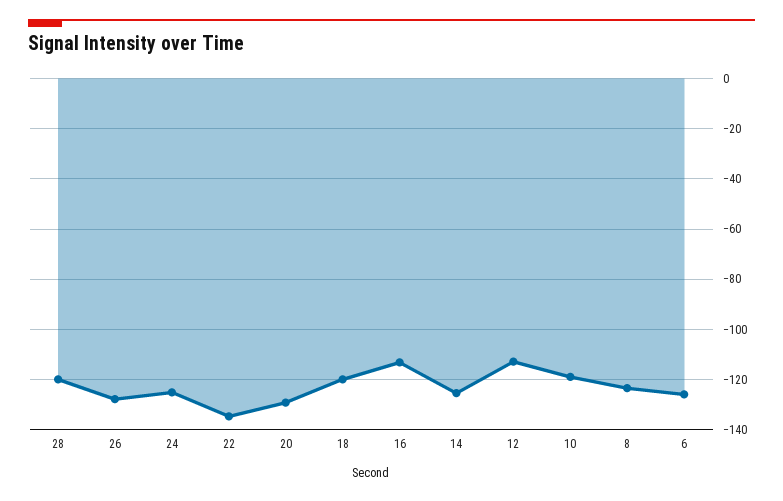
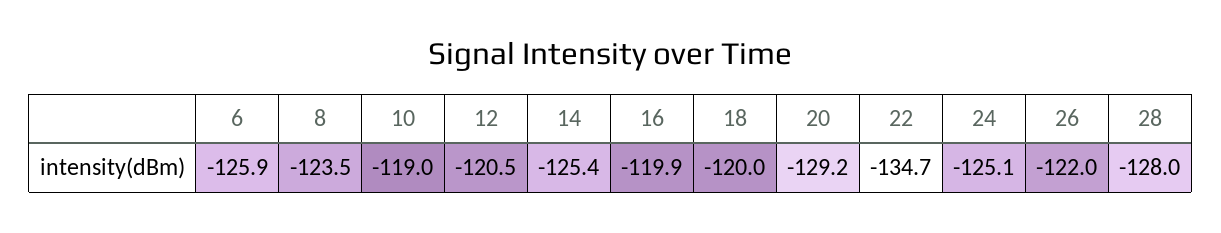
  {
-   "28": -120,
+   "28": -128,
-   "26": -127.5,
+   "26": -122,
    "24": -125.1,
    "22": -134.7,
    "20": -129.2,
    "18": -120,
-   "16": -112.5,
+   "16": -119.9,
    "14": -125.4,
-   "12": -112.5,
+   "12": -120.5,
    "10": -119,
    "8": -123.5,
    "6": -125.9
  }

